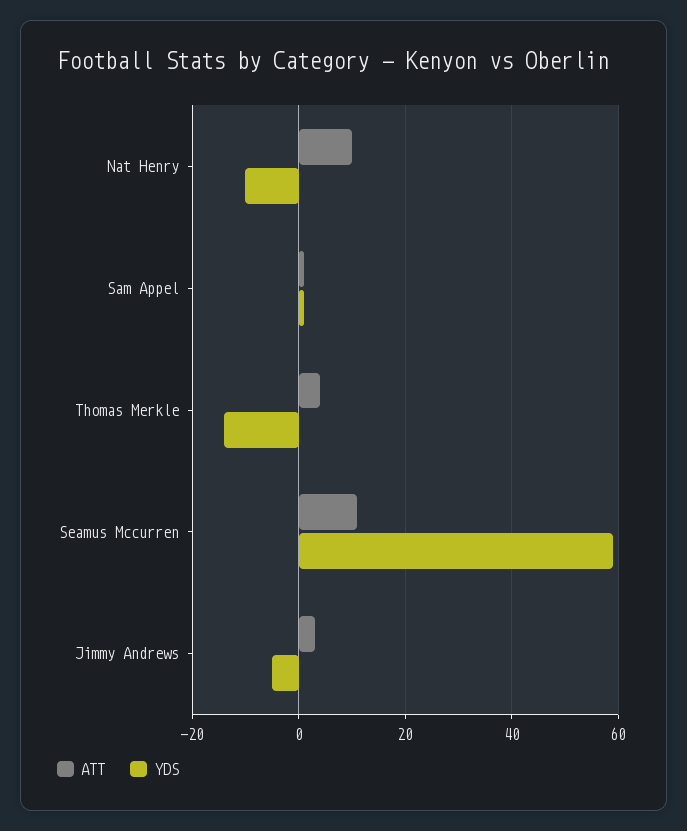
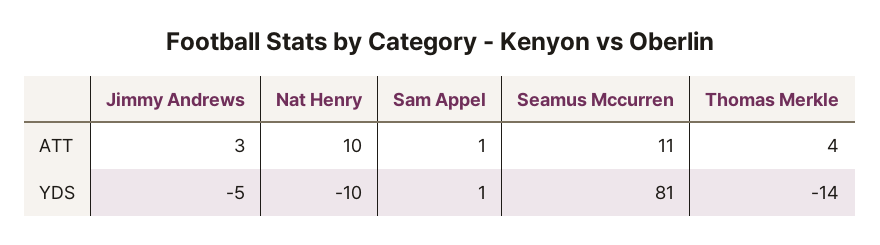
  {
    "ATT": {
      "Nat Henry": 10,
      "Sam Appel": 1,
      "Thomas Merkle": 4,
      "Seamus Mccurren": 11,
      "Jimmy Andrews": 3
    },
    "YDS": {
      "Nat Henry": -10,
      "Sam Appel": 1,
      "Thomas Merkle": -14,
-     "Seamus Mccurren": 60,
+     "Seamus Mccurren": 81,
      "Jimmy Andrews": -5
    }
  }

